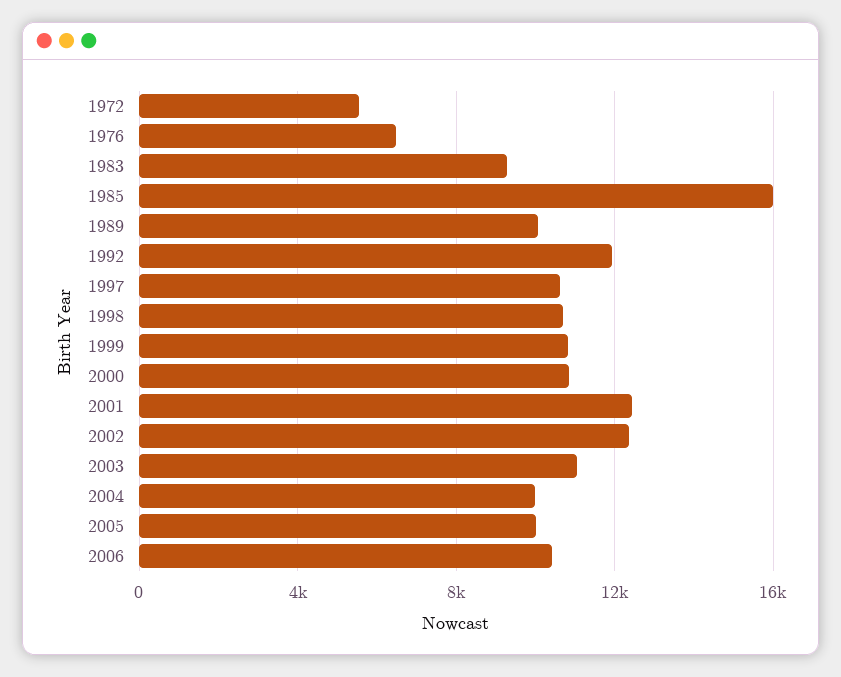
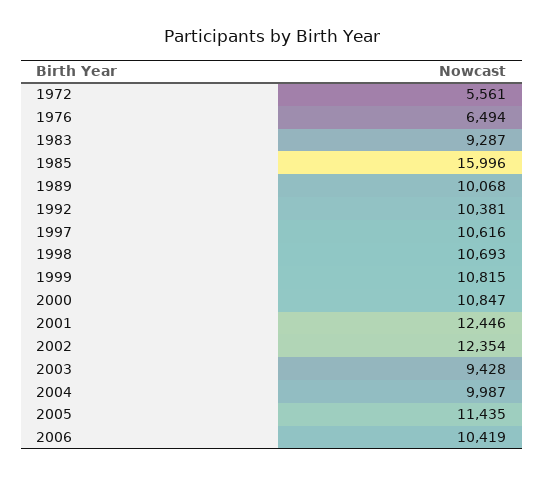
  {
    "1972": 5561,
    "1976": 6494,
    "1983": 9287,
    "1985": 15996,
    "1989": 10068,
-   "1992": 12000,
+   "1992": 10381,
    "1997": 10616,
    "1998": 10693,
    "1999": 10815,
    "2000": 10847,
    "2001": 12446,
    "2002": 12354,
-   "2003": 11000,
+   "2003": 9428,
    "2004": 9987,
-   "2005": 10000,
+   "2005": 11435,
    "2006": 10419
  }

